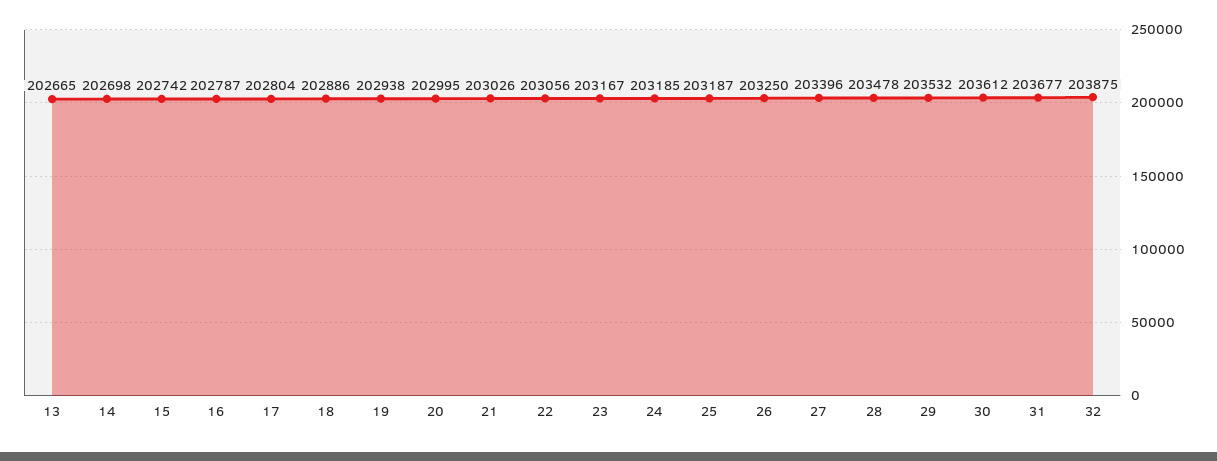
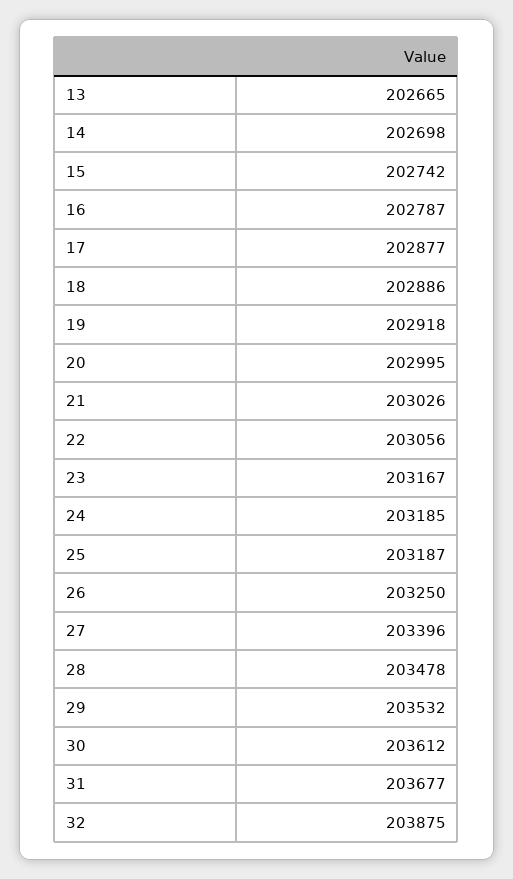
  {
    "13": 202665,
    "14": 202698,
    "15": 202742,
    "16": 202787,
-   "17": 202804,
+   "17": 202877,
    "18": 202886,
-   "19": 202938,
+   "19": 202918,
    "20": 202995,
    "21": 203026,
    "22": 203056,
    "23": 203167,
    "24": 203185,
    "25": 203187,
    "26": 203250,
    "27": 203396,
    "28": 203478,
    "29": 203532,
    "30": 203612,
    "31": 203677,
    "32": 203875
  }

